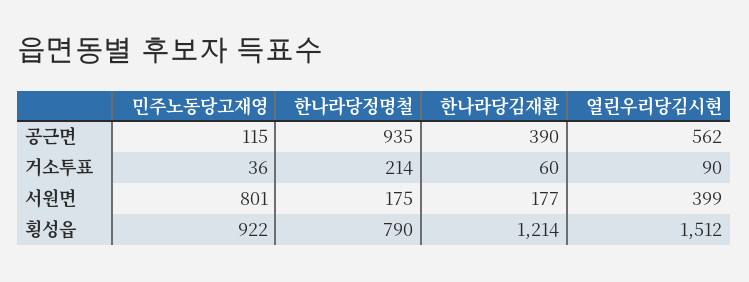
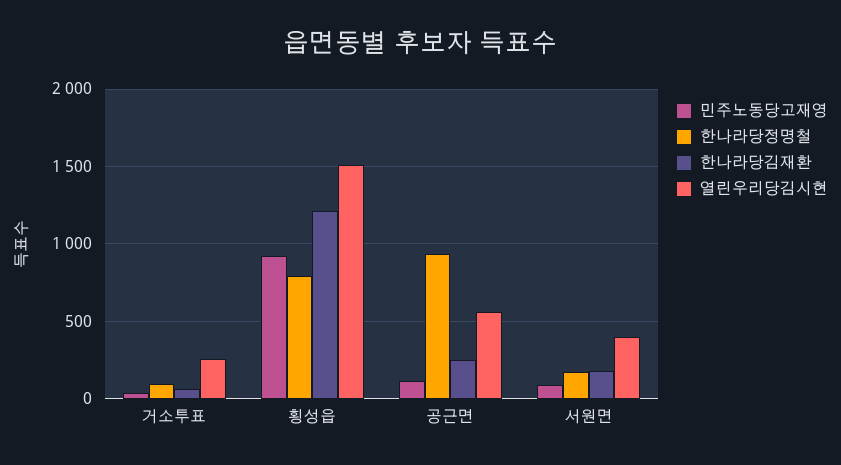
  {
    "민주노동당고재영": {
      "공근면": 115,
      "거소투표": 36,
-     "서원면": 801,
+     "서원면": 100,
      "횡성읍": 922
    },
    "한나라당정명철": {
      "공근면": 935,
-     "거소투표": 214,
+     "거소투표": 100,
      "서원면": 175,
      "횡성읍": 790
    },
    "한나라당김재환": {
-     "공근면": 390,
+     "공근면": 250,
      "거소투표": 60,
      "서원면": 177,
      "횡성읍": 1214
    },
    "열린우리당김시현": {
      "공근면": 562,
-     "거소투표": 90,
+     "거소투표": 250,
      "서원면": 399,
      "횡성읍": 1512
    }
  }

